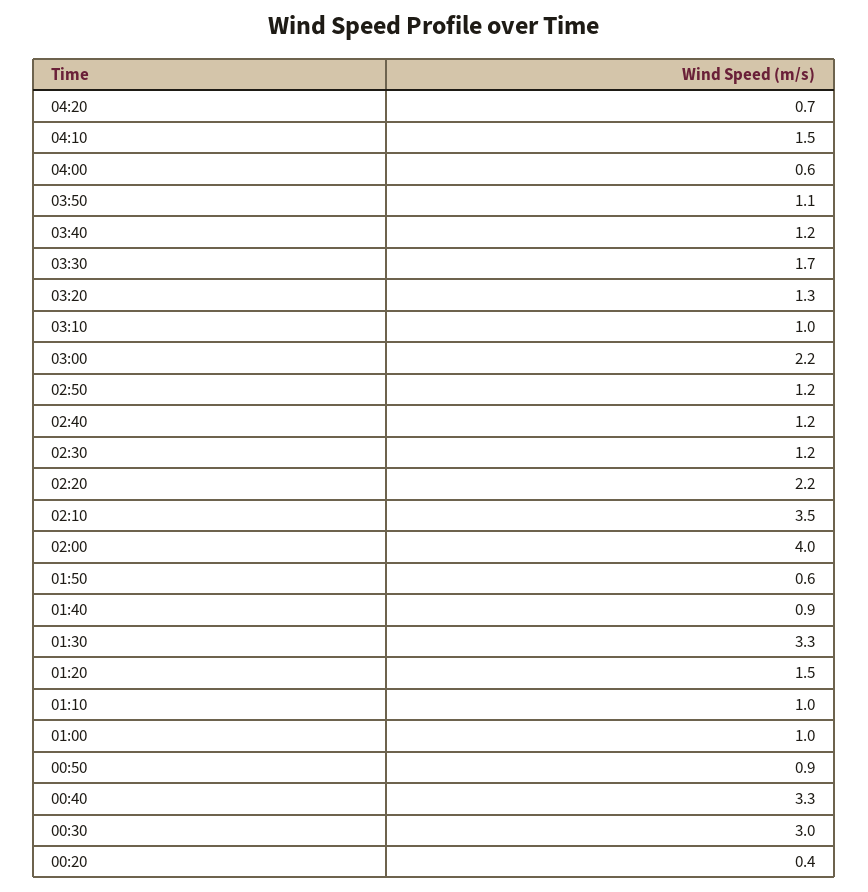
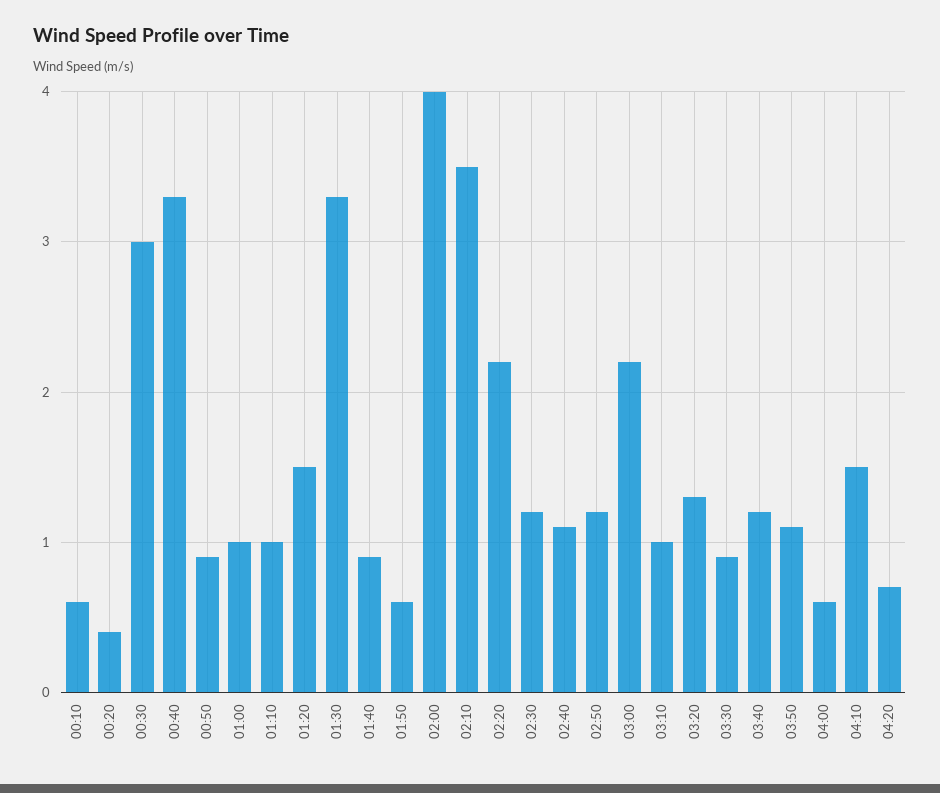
  {
    "04:20": 0.7,
    "04:10": 1.5,
    "04:00": 0.6,
    "03:50": 1.1,
    "03:40": 1.2,
-   "03:30": 1.7,
+   "03:30": 0.9,
    "03:20": 1.3,
    "03:10": 1,
    "03:00": 2.2,
    "02:50": 1.2,
-   "02:40": 1.2,
+   "02:40": 1.1,
    "02:30": 1.2,
    "02:20": 2.2,
    "02:10": 3.5,
    "02:00": 4,
    "01:50": 0.6,
    "01:40": 0.9,
    "01:30": 3.3,
    "01:20": 1.5,
    "01:10": 1,
    "01:00": 1,
    "00:50": 0.9,
    "00:40": 3.3,
    "00:30": 3,
-   "00:20": 0.4
+   "00:20": 0.4,
+   "00:10": 0.6
  }

